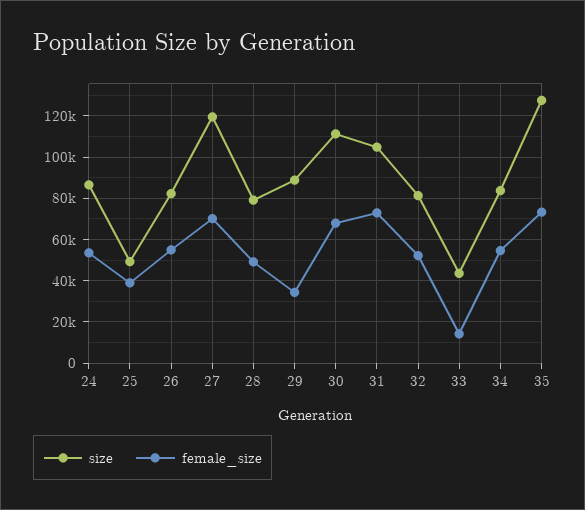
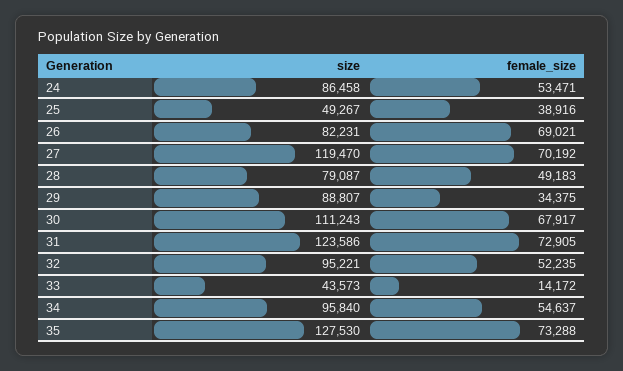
  {
    "size": {
      "24": 86458,
      "25": 49267,
      "26": 82231,
      "27": 119470,
      "28": 79087,
      "29": 88807,
      "30": 111243,
-     "31": 105000,
+     "31": 123586,
-     "32": 80000,
+     "32": 95221,
      "33": 43573,
-     "34": 85000,
+     "34": 95840,
      "35": 127530
    },
    "female_size": {
      "24": 53471,
      "25": 38916,
-     "26": 55000,
+     "26": 69021,
      "27": 70192,
      "28": 49183,
      "29": 34375,
      "30": 67917,
      "31": 72905,
      "32": 52235,
      "33": 14172,
      "34": 54637,
      "35": 73288
    }
  }

